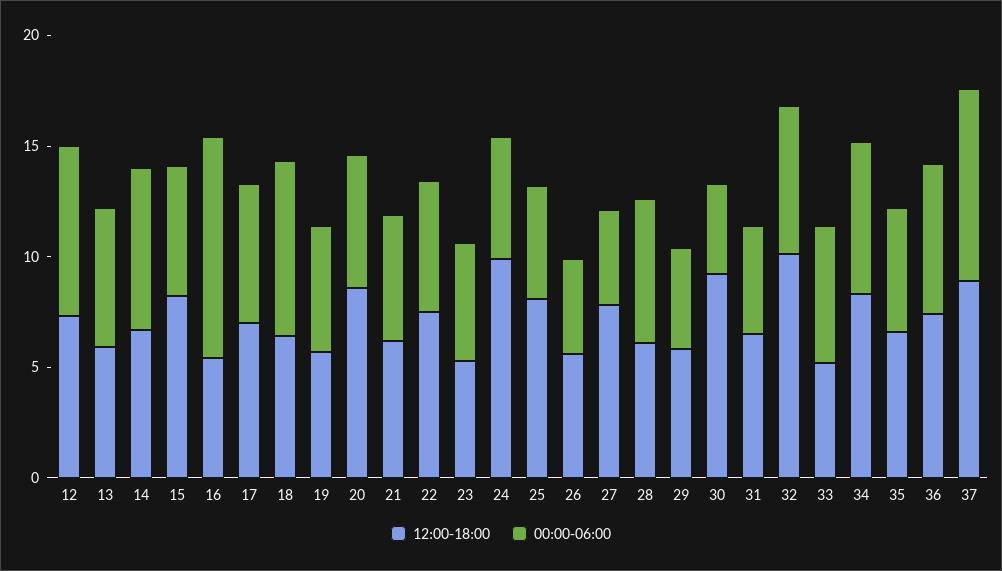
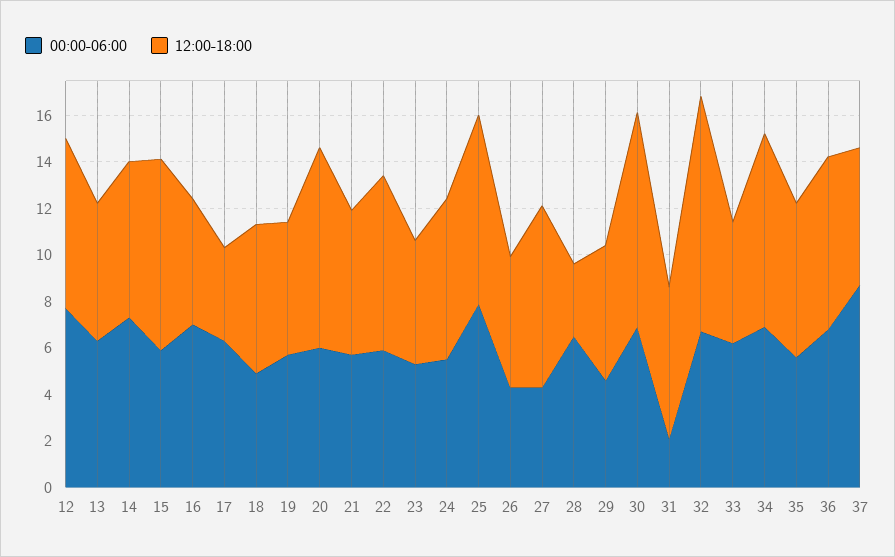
  {
    "12:00-18:00": {
      "12": 7.5,
      "13": 6,
      "14": 6.5,
      "15": 8,
      "16": 5.5,
-     "17": 7,
+     "17": 4,
      "18": 6.5,
      "19": 5.5,
      "20": 8.5,
      "21": 6,
      "22": 7.5,
      "23": 5.5,
-     "24": 10,
+     "24": 7,
      "25": 8,
      "26": 5.5,
      "27": 8,
-     "28": 6,
+     "28": 3,
      "29": 6,
      "30": 9,
      "31": 6.5,
      "32": 10,
      "33": 5,
      "34": 8.5,
      "35": 6.5,
      "36": 7.5,
-     "37": 9
+     "37": 6
    },
    "00:00-06:00": {
      "12": 7.5,
      "13": 6.5,
      "14": 7.5,
      "15": 6,
-     "16": 10,
+     "16": 7,
      "17": 6.5,
-     "18": 8,
+     "18": 5,
      "19": 5.5,
      "20": 6,
      "21": 5.5,
      "22": 6,
      "23": 5.5,
      "24": 5.5,
-     "25": 5,
+     "25": 8,
      "26": 4.5,
      "27": 4.5,
      "28": 6.5,
      "29": 4.5,
-     "30": 4,
+     "30": 7,
-     "31": 5,
+     "31": 2,
      "32": 6.5,
      "33": 6,
      "34": 7,
      "35": 5.5,
      "36": 7,
      "37": 8.5
    }
  }

